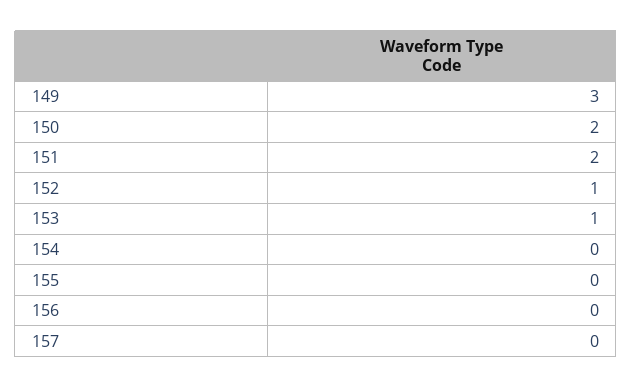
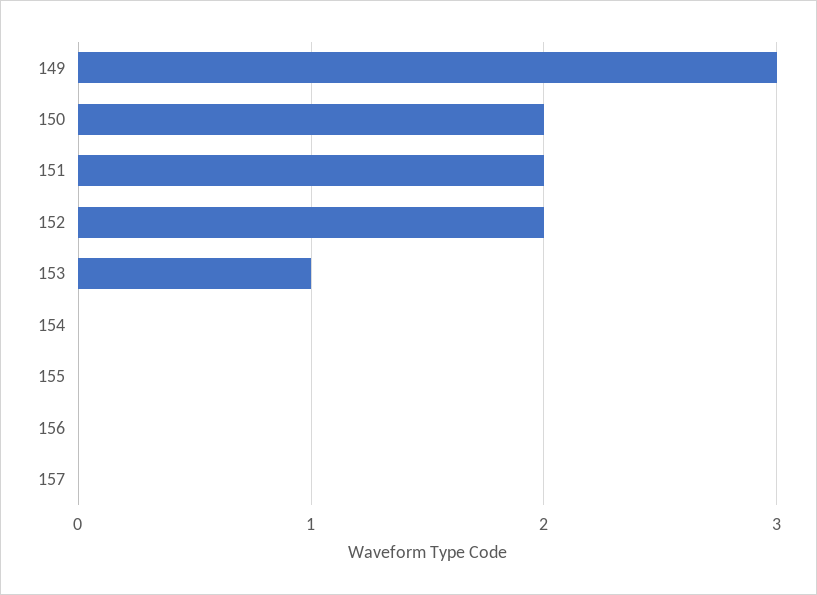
  {
    "149": 3,
    "150": 2,
    "151": 2,
-   "152": 1,
+   "152": 2,
    "153": 1,
    "154": 0,
    "155": 0,
    "156": 0,
    "157": 0
  }

